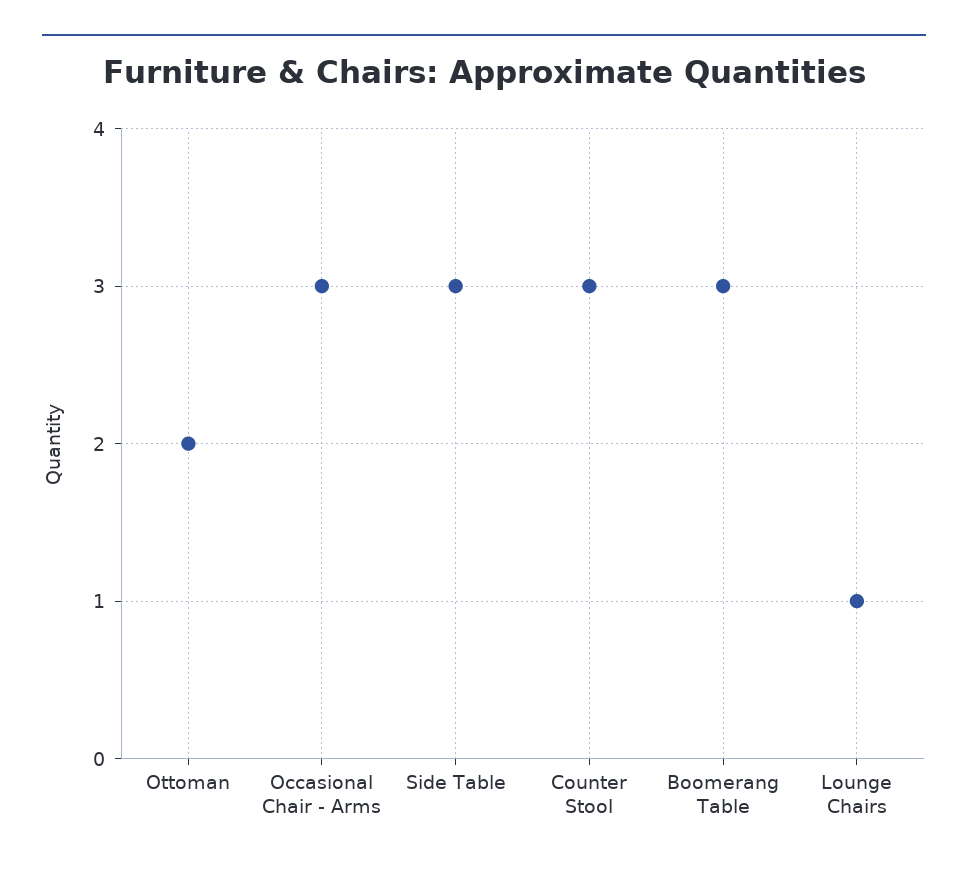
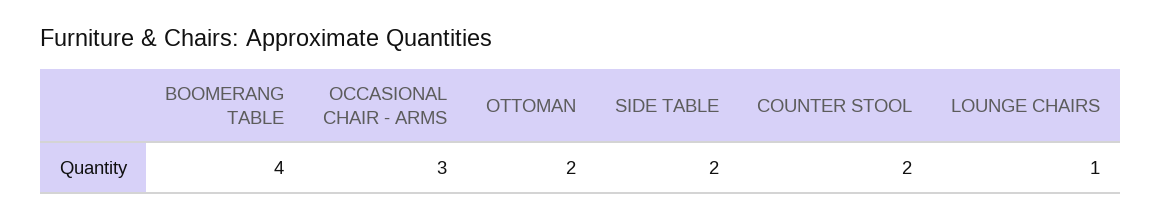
  {
    "Ottoman": 2,
    "Occasional Chair - Arms": 3,
-   "Side Table": 3,
+   "Side Table": 2,
-   "Counter Stool": 3,
+   "Counter Stool": 2,
-   "Boomerang Table": 3,
+   "Boomerang Table": 4,
    "Lounge Chairs": 1
  }

